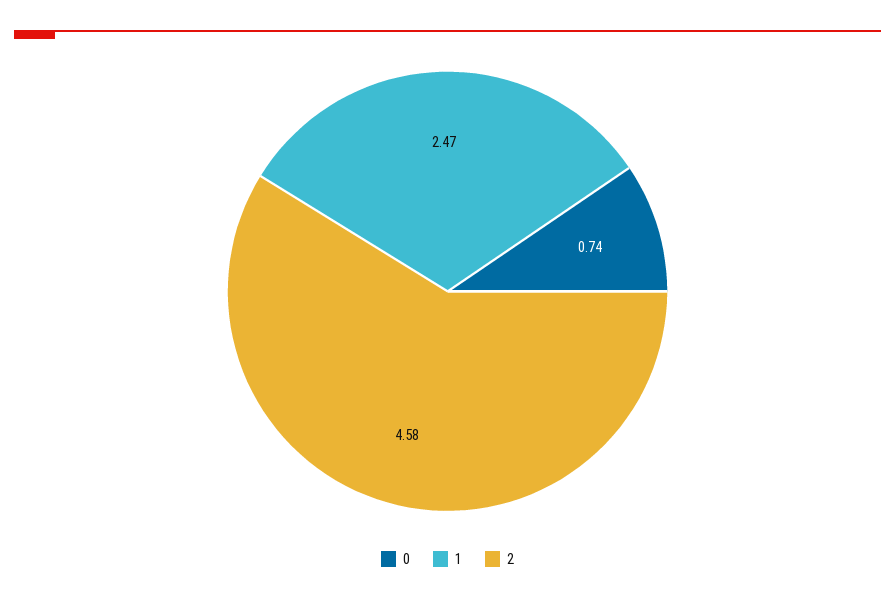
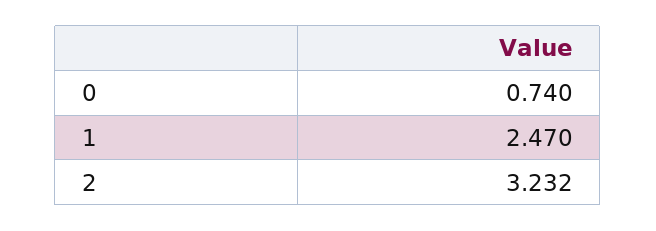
  {
    "0": 0.74,
    "1": 2.47,
-   "2": 4.58
+   "2": 3.232
  }

